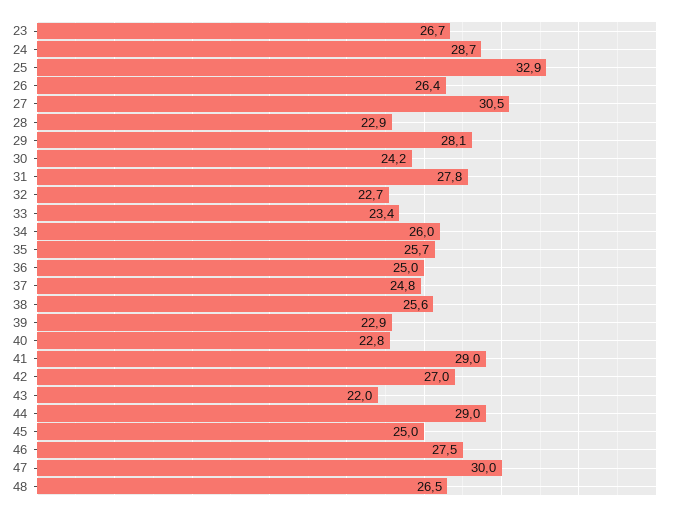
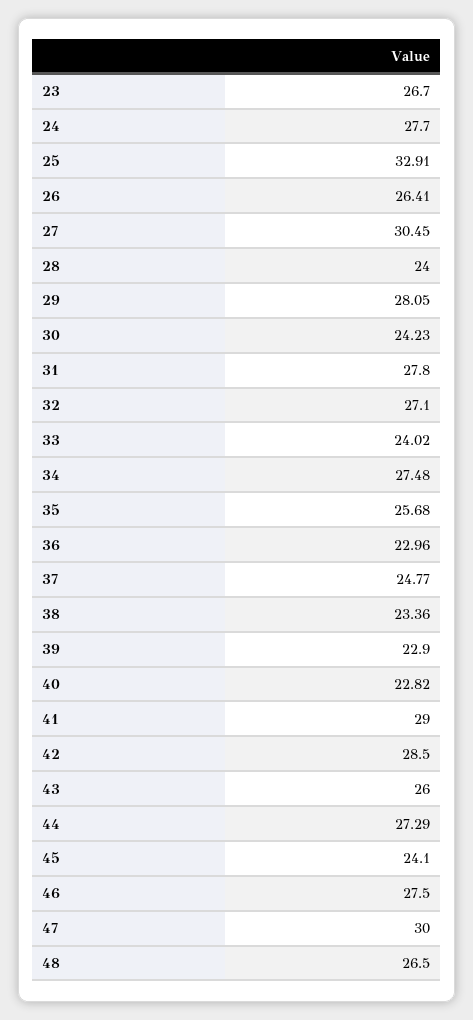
  {
    "23": 26.7,
-   "24": 28.7,
+   "24": 27.7,
    "25": 32.91,
    "26": 26.41,
    "27": 30.45,
-   "28": 22.9,
+   "28": 24,
    "29": 28.05,
    "30": 24.23,
    "31": 27.8,
-   "32": 22.7,
+   "32": 27.1,
-   "33": 23.4,
+   "33": 24.02,
-   "34": 26,
+   "34": 27.48,
    "35": 25.68,
-   "36": 25,
+   "36": 22.96,
    "37": 24.77,
-   "38": 25.6,
+   "38": 23.36,
    "39": 22.9,
    "40": 22.82,
    "41": 29,
-   "42": 27,
+   "42": 28.5,
-   "43": 22,
+   "43": 26,
-   "44": 29,
+   "44": 27.29,
-   "45": 25,
+   "45": 24.1,
    "46": 27.5,
    "47": 30,
    "48": 26.5
  }

